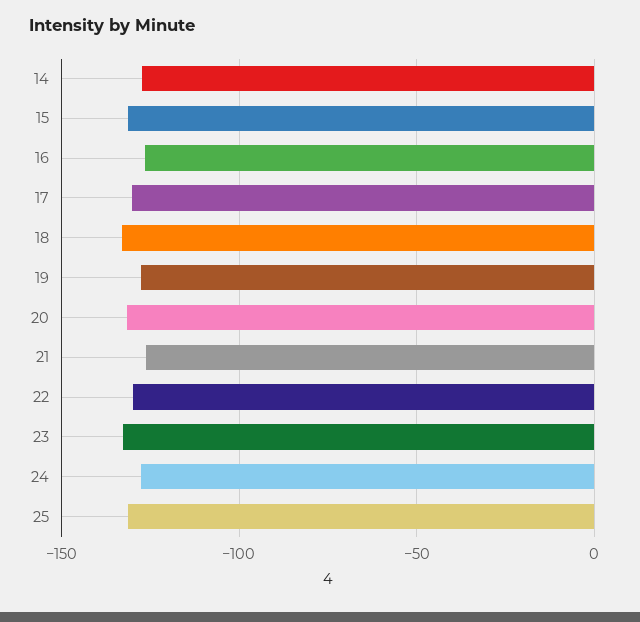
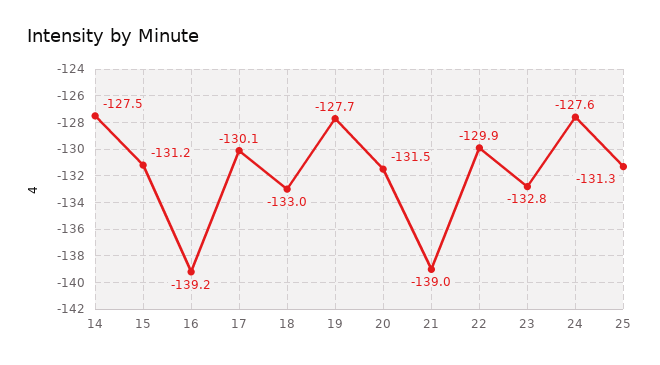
  {
    "14": -127.5,
    "15": -131.2,
-   "16": -125,
+   "16": -139.2,
    "17": -130.1,
    "18": -133,
    "19": -127.7,
    "20": -131.5,
-   "21": -125,
+   "21": -139,
    "22": -129.9,
    "23": -132.8,
    "24": -127.6,
    "25": -131.3
  }

